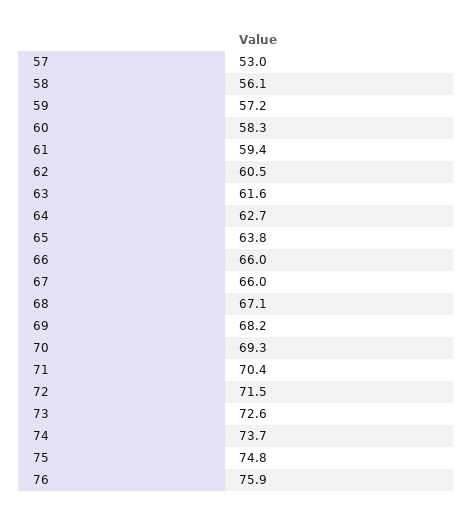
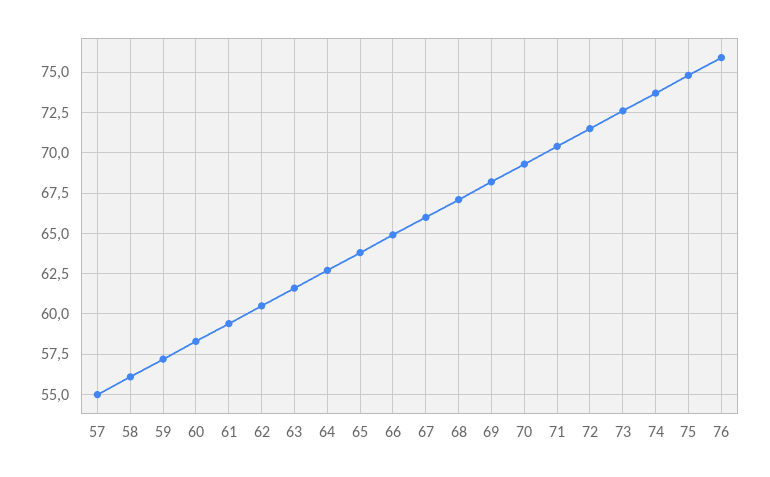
  {
-   "57": 53,
+   "57": 55,
    "58": 56.1,
    "59": 57.2,
    "60": 58.3,
    "61": 59.4,
    "62": 60.5,
    "63": 61.6,
    "64": 62.7,
    "65": 63.8,
-   "66": 66,
+   "66": 65,
    "67": 66,
    "68": 67.1,
    "69": 68.2,
    "70": 69.3,
    "71": 70.4,
    "72": 71.5,
    "73": 72.6,
    "74": 73.7,
    "75": 74.8,
    "76": 75.9
  }

